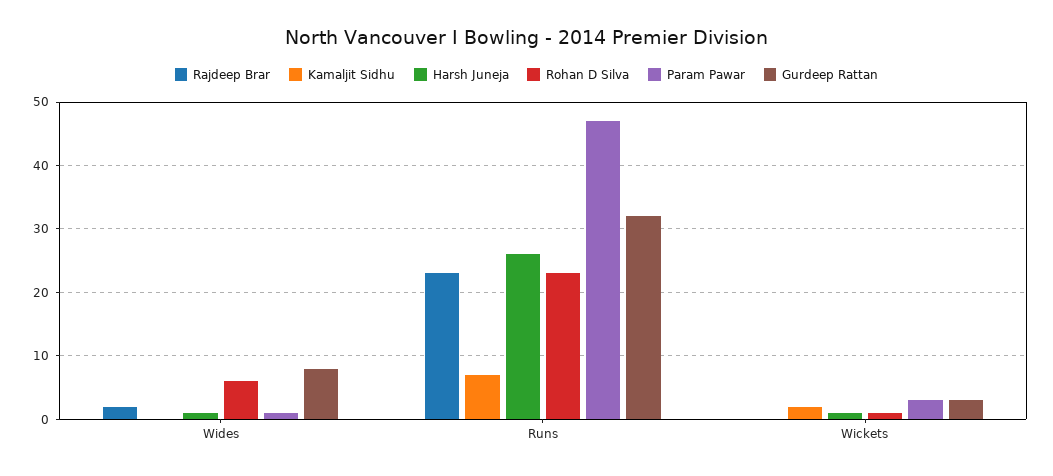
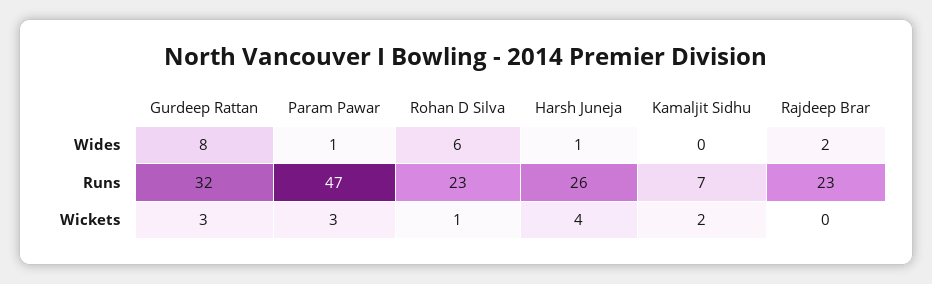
  {
    "Rajdeep Brar": {
      "Wides": 2,
      "Runs": 23,
      "Wickets": 0
    },
    "Kamaljit Sidhu": {
      "Wides": 0,
      "Runs": 7,
      "Wickets": 2
    },
    "Harsh Juneja": {
      "Wides": 1,
      "Runs": 26,
-     "Wickets": 1
+     "Wickets": 4
    },
    "Rohan D Silva": {
      "Wides": 6,
      "Runs": 23,
      "Wickets": 1
    },
    "Param Pawar": {
      "Wides": 1,
      "Runs": 47,
      "Wickets": 3
    },
    "Gurdeep Rattan": {
      "Wides": 8,
      "Runs": 32,
      "Wickets": 3
    }
  }

